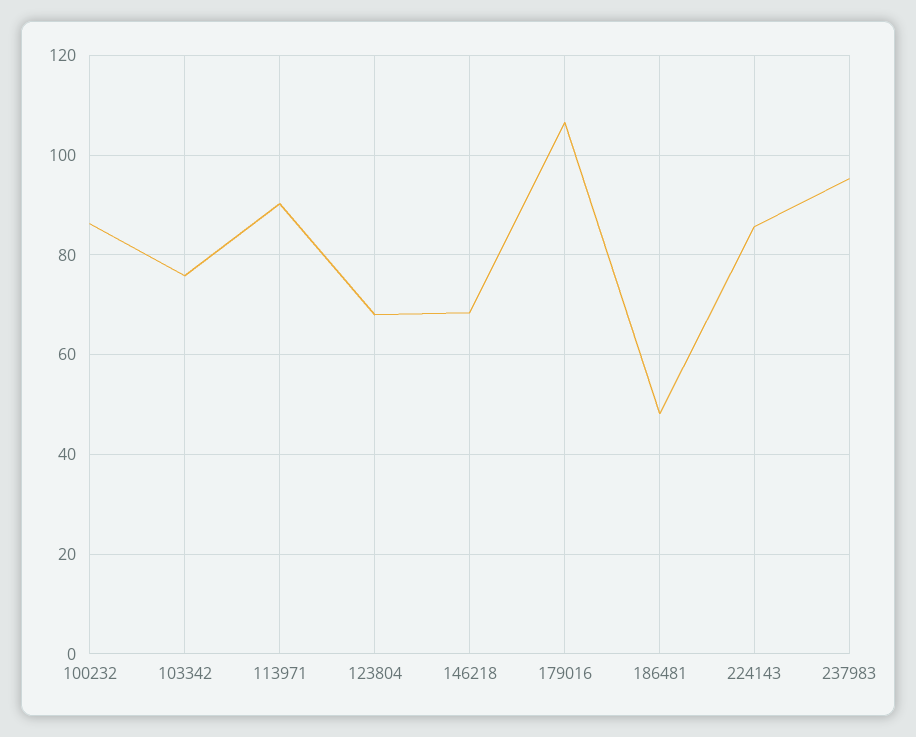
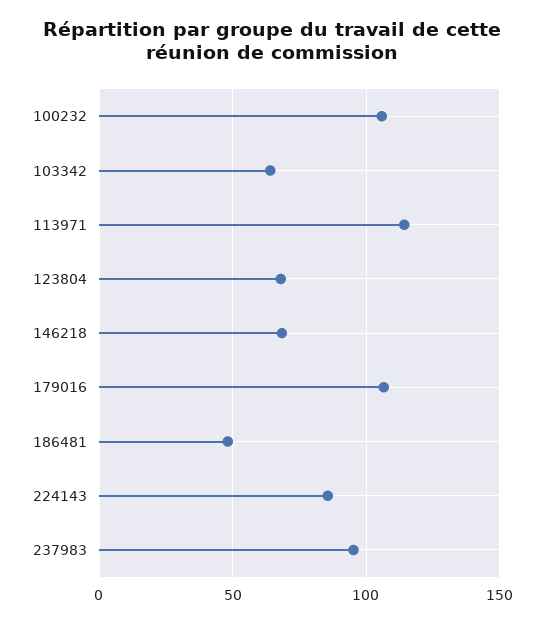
  {
-   "100232": 86,
+   "100232": 105,
-   "103342": 76,
+   "103342": 65,
-   "113971": 90,
+   "113971": 115,
    "123804": 68,
    "146218": 68,
    "179016": 106,
    "186481": 48,
    "224143": 86,
    "237983": 96
  }

